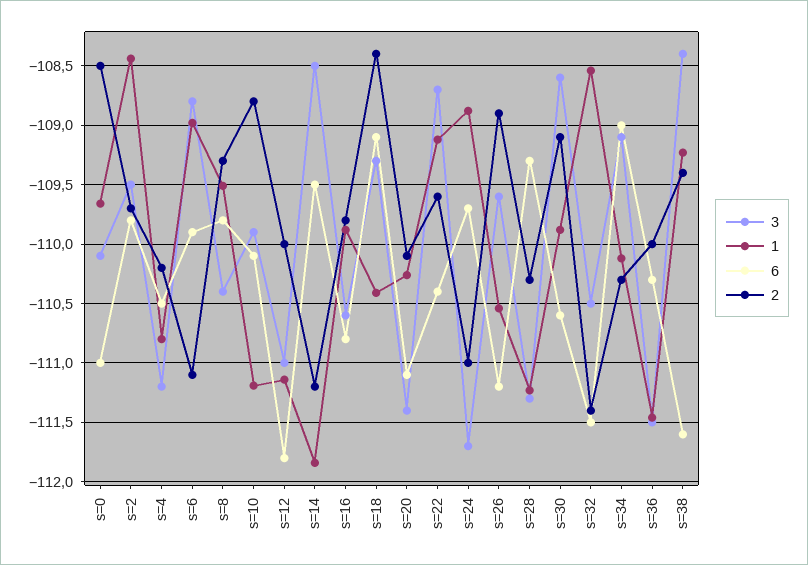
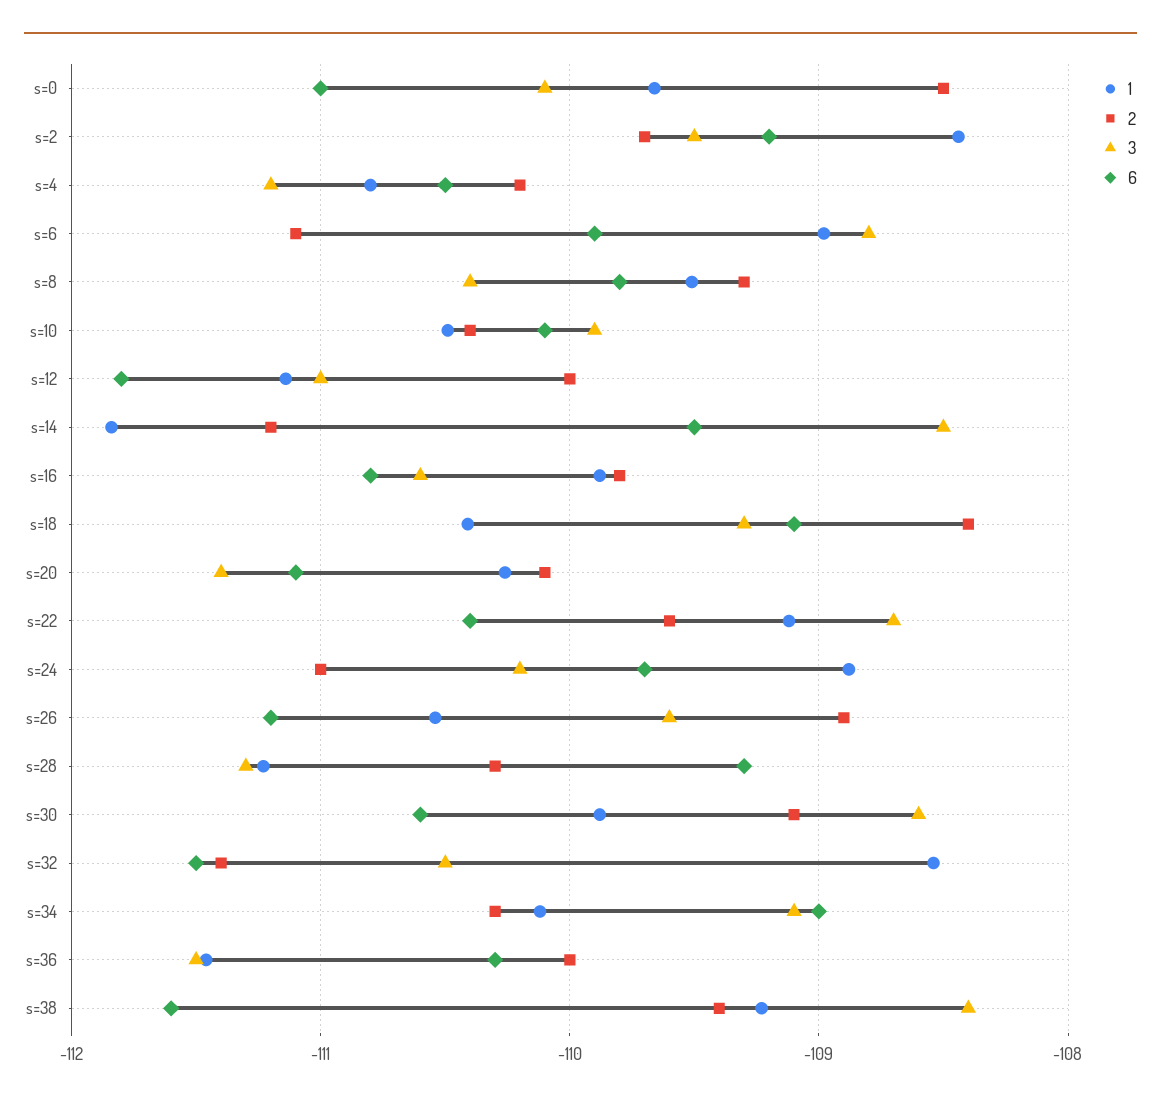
  {
    "3": {
      "s=0": -110.1,
      "s=2": -109.5,
      "s=4": -111.2,
      "s=6": -108.8,
      "s=8": -110.4,
      "s=10": -109.9,
      "s=12": -111,
      "s=14": -108.5,
      "s=16": -110.6,
      "s=18": -109.3,
      "s=20": -111.4,
      "s=22": -108.7,
-     "s=24": -111.7,
+     "s=24": -110.2,
      "s=26": -109.6,
      "s=28": -111.3,
      "s=30": -108.6,
      "s=32": -110.5,
      "s=34": -109.1,
      "s=36": -111.5,
      "s=38": -108.4
    },
    "1": {
      "s=0": -109.7,
      "s=2": -108.4,
      "s=4": -110.8,
      "s=6": -109,
      "s=8": -109.5,
-     "s=10": -111.2,
+     "s=10": -110.5,
      "s=12": -111.1,
      "s=14": -111.8,
      "s=16": -109.9,
      "s=18": -110.4,
      "s=20": -110.3,
      "s=22": -109.1,
      "s=24": -108.9,
      "s=26": -110.5,
      "s=28": -111.2,
      "s=30": -109.9,
      "s=32": -108.5,
      "s=34": -110.1,
      "s=36": -111.5,
      "s=38": -109.2
    },
    "6": {
      "s=0": -111,
-     "s=2": -109.8,
+     "s=2": -109.2,
      "s=4": -110.5,
      "s=6": -109.9,
      "s=8": -109.8,
      "s=10": -110.1,
      "s=12": -111.8,
      "s=14": -109.5,
      "s=16": -110.8,
      "s=18": -109.1,
      "s=20": -111.1,
      "s=22": -110.4,
      "s=24": -109.7,
      "s=26": -111.2,
      "s=28": -109.3,
      "s=30": -110.6,
      "s=32": -111.5,
      "s=34": -109,
      "s=36": -110.3,
      "s=38": -111.6
    },
    "2": {
      "s=0": -108.5,
      "s=2": -109.7,
      "s=4": -110.2,
      "s=6": -111.1,
      "s=8": -109.3,
-     "s=10": -108.8,
+     "s=10": -110.4,
      "s=12": -110,
      "s=14": -111.2,
      "s=16": -109.8,
      "s=18": -108.4,
      "s=20": -110.1,
      "s=22": -109.6,
      "s=24": -111,
      "s=26": -108.9,
      "s=28": -110.3,
      "s=30": -109.1,
      "s=32": -111.4,
      "s=34": -110.3,
      "s=36": -110,
      "s=38": -109.4
    }
  }

